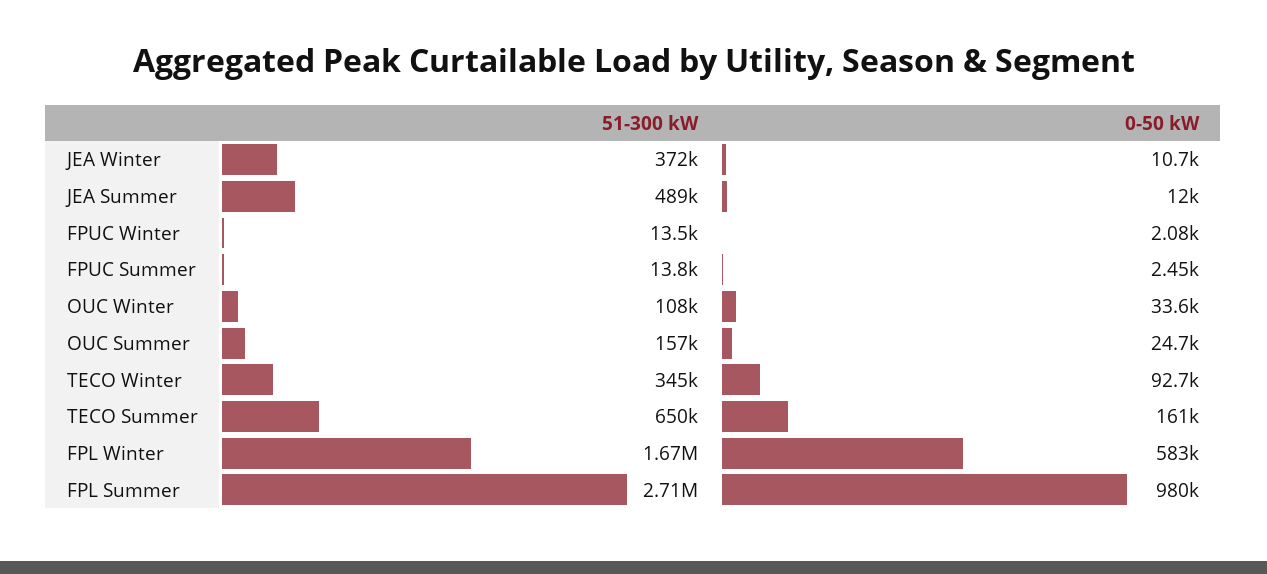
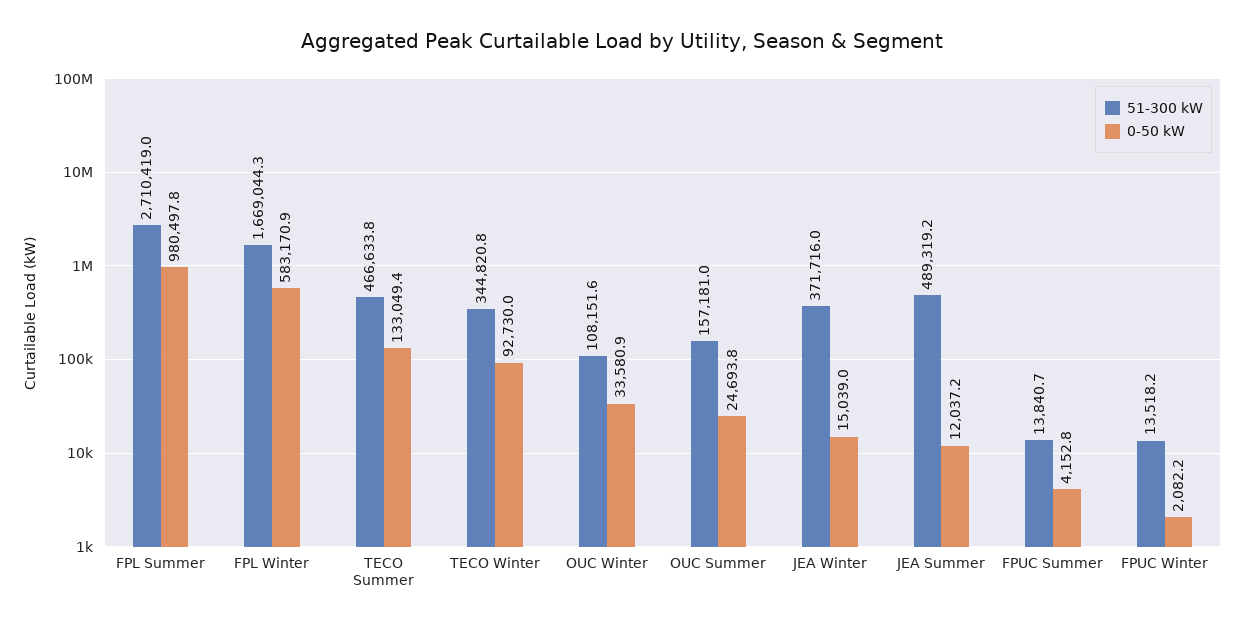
  {
    "51-300 kW": {
      "JEA Winter": 371716,
      "JEA Summer": 489319.2,
      "FPUC Winter": 13518.2,
      "FPUC Summer": 13840.7,
      "OUC Winter": 108151.6,
      "OUC Summer": 157181,
      "TECO Winter": 344820.8,
-     "TECO Summer": 650000,
+     "TECO Summer": 466633.8,
      "FPL Winter": 1669044.3,
      "FPL Summer": 2710419
    },
    "0-50 kW": {
-     "JEA Winter": 10700,
+     "JEA Winter": 15039,
      "JEA Summer": 12037.2,
      "FPUC Winter": 2082.2,
-     "FPUC Summer": 2450,
+     "FPUC Summer": 4152.8,
      "OUC Winter": 33580.9,
      "OUC Summer": 24693.8,
      "TECO Winter": 92730,
-     "TECO Summer": 161000,
+     "TECO Summer": 133049.4,
      "FPL Winter": 583170.9,
      "FPL Summer": 980497.8
    }
  }

